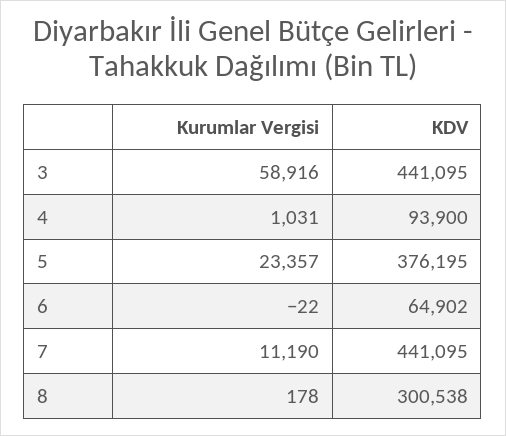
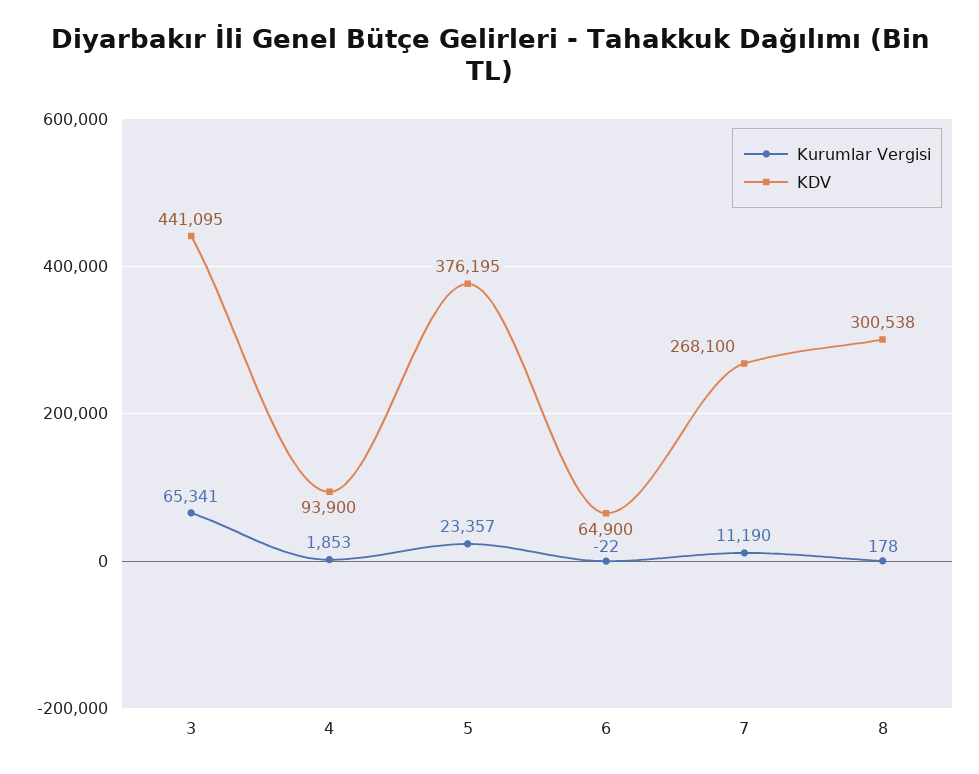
  {
    "Kurumlar Vergisi": {
-     "3": 58916,
+     "3": 65341,
-     "4": 1031,
+     "4": 1853,
      "5": 23357,
      "6": -22,
      "7": 11190,
      "8": 178
    },
    "KDV": {
      "3": 441095,
      "4": 93900,
      "5": 376195,
-     "6": 64902,
+     "6": 64900,
-     "7": 441095,
+     "7": 268100,
      "8": 300538
    }
  }

